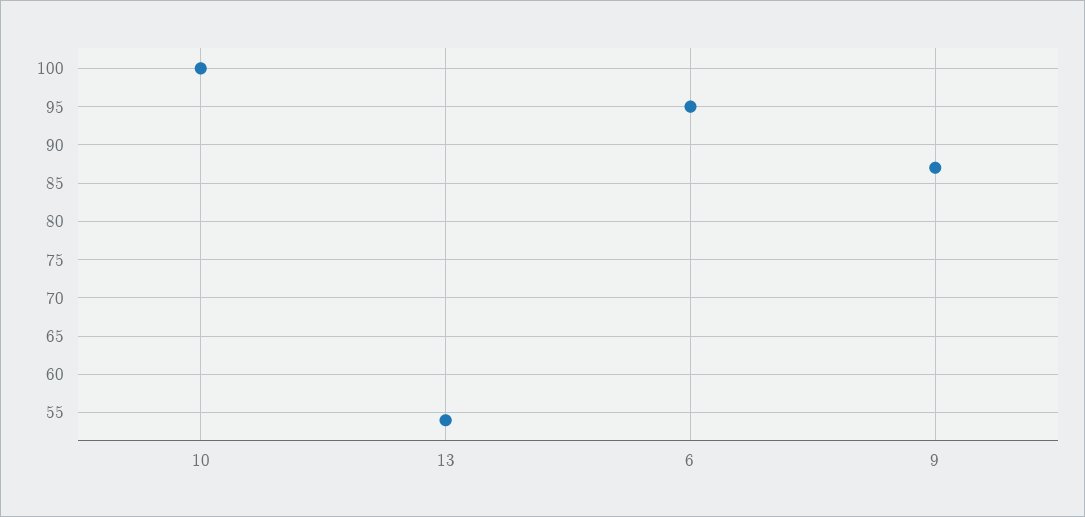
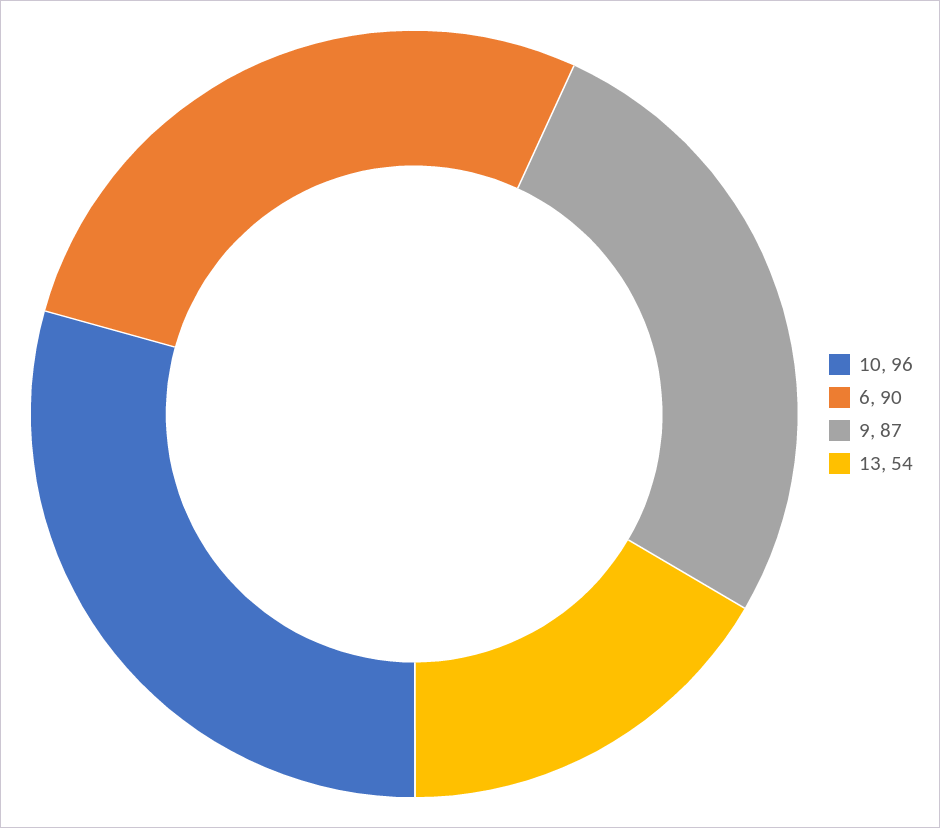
  {
-   "10": 100,
+   "10": 96,
    "13": 54,
-   "6": 95,
+   "6": 90,
    "9": 87
  }

